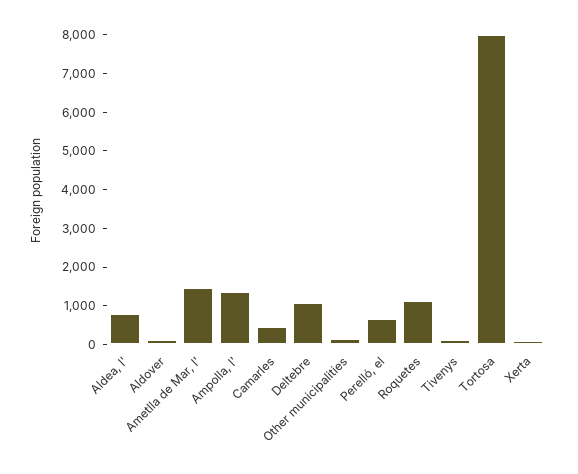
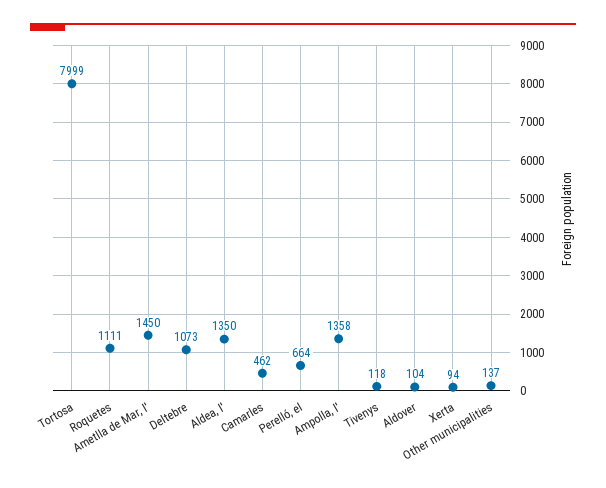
  {
-   "Aldea, l'": 750,
+   "Aldea, l'": 1350,
    "Aldover": 104,
    "Ametlla de Mar, l'": 1450,
    "Ampolla, l'": 1358,
    "Camarles": 462,
    "Deltebre": 1073,
    "Other municipalities": 137,
    "Perelló, el": 664,
    "Roquetes": 1111,
    "Tivenys": 118,
    "Tortosa": 7999,
    "Xerta": 94
  }

